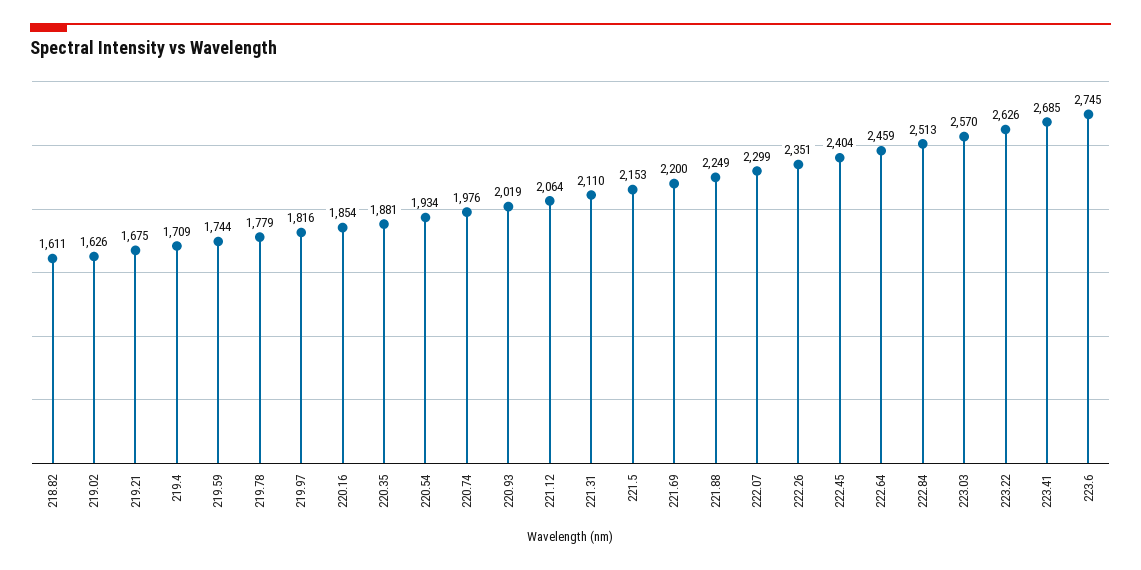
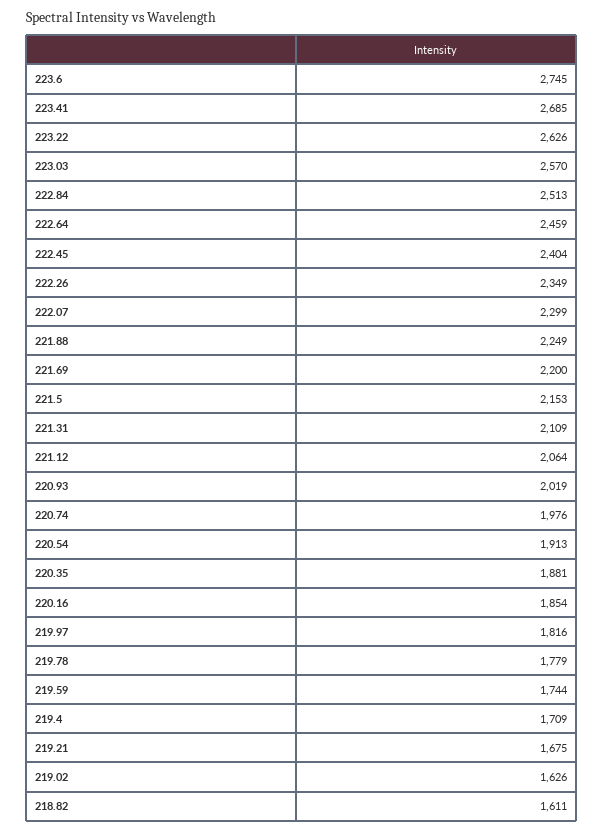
  {
    "218.82": 1611,
    "219.02": 1626,
    "219.21": 1675,
    "219.4": 1709,
    "219.59": 1744,
    "219.78": 1779,
    "219.97": 1816,
    "220.16": 1854,
    "220.35": 1881,
-   "220.54": 1934,
+   "220.54": 1913,
    "220.74": 1976,
    "220.93": 2019,
    "221.12": 2064,
-   "221.31": 2110,
+   "221.31": 2109,
    "221.5": 2153,
    "221.69": 2200,
    "221.88": 2249,
    "222.07": 2299,
-   "222.26": 2351,
+   "222.26": 2349,
    "222.45": 2404,
    "222.64": 2459,
    "222.84": 2513,
    "223.03": 2570,
    "223.22": 2626,
    "223.41": 2685,
    "223.6": 2745
  }

